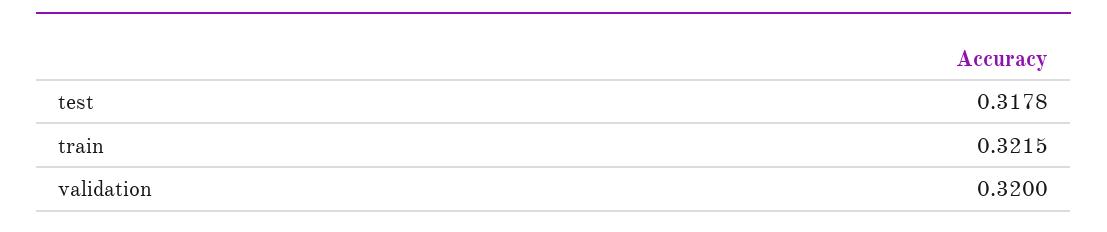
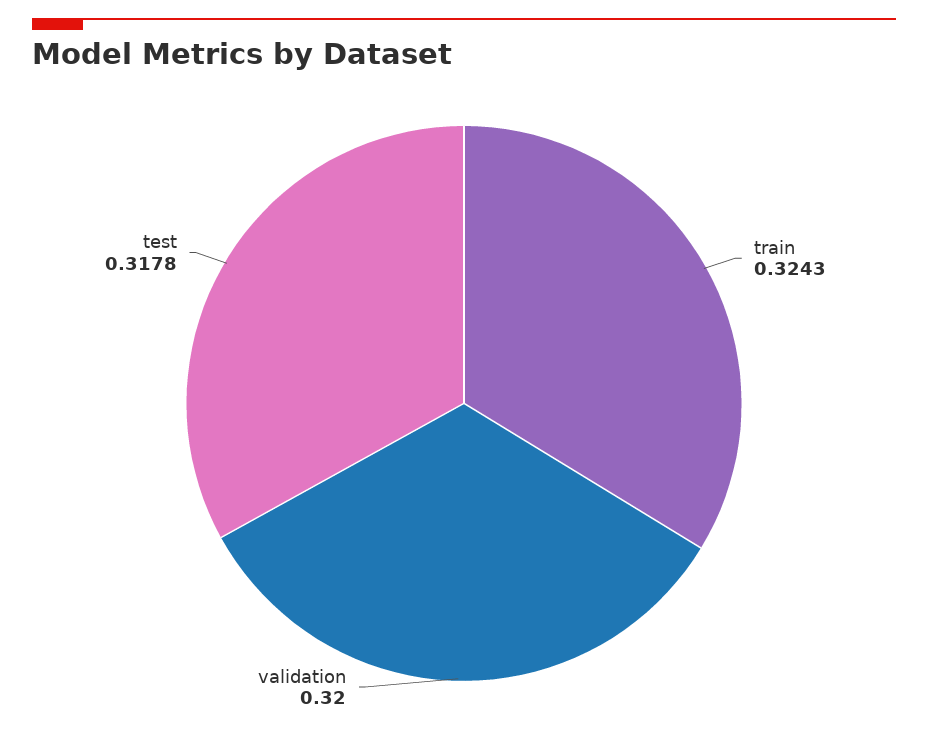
  {
    "test": 0.3178,
-   "train": 0.3215,
+   "train": 0.3243,
    "validation": 0.32
  }

